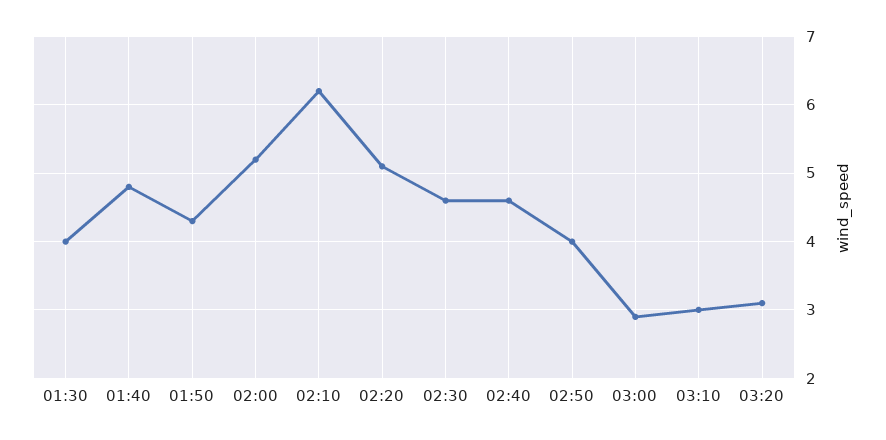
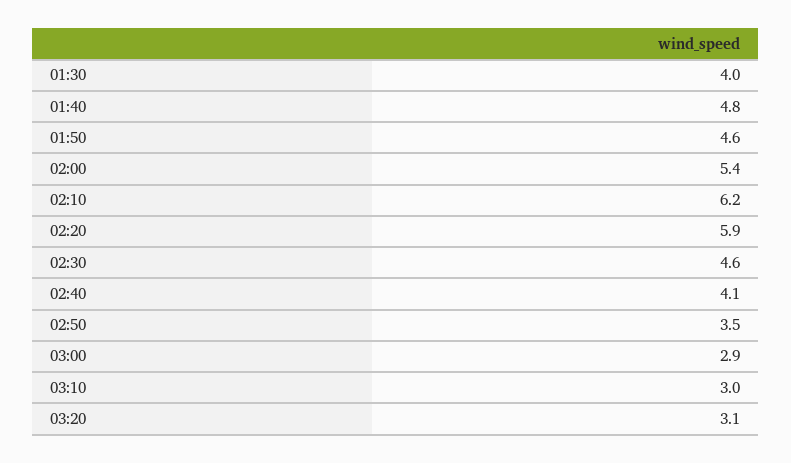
  {
    "01:30": 4,
    "01:40": 4.8,
-   "01:50": 4.3,
+   "01:50": 4.6,
-   "02:00": 5.2,
+   "02:00": 5.4,
    "02:10": 6.2,
-   "02:20": 5.1,
+   "02:20": 5.9,
    "02:30": 4.6,
-   "02:40": 4.6,
+   "02:40": 4.1,
-   "02:50": 4,
+   "02:50": 3.5,
    "03:00": 2.9,
    "03:10": 3,
    "03:20": 3.1
  }

